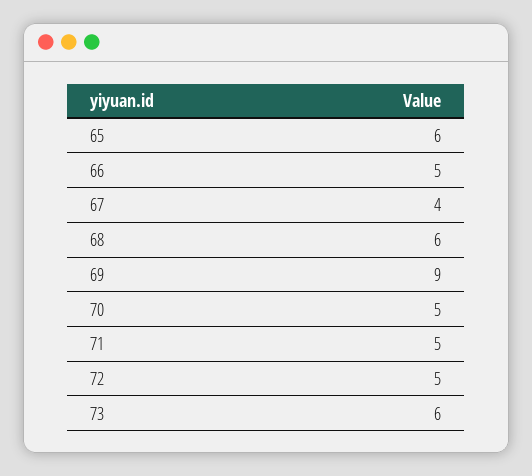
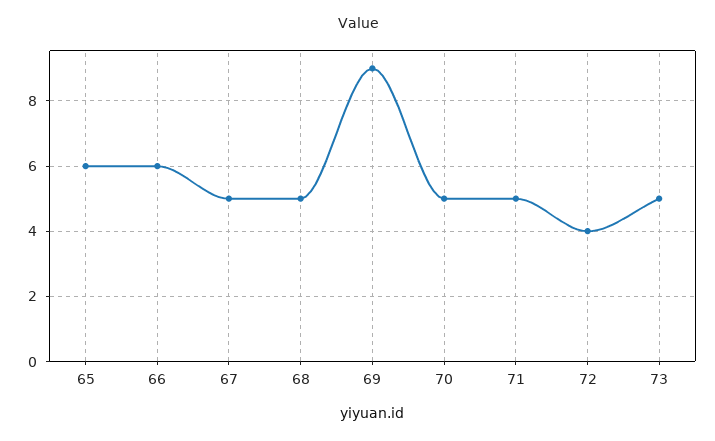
  {
    "65": 6,
-   "66": 5,
+   "66": 6,
-   "67": 4,
+   "67": 5,
-   "68": 6,
+   "68": 5,
    "69": 9,
    "70": 5,
    "71": 5,
-   "72": 5,
+   "72": 4,
-   "73": 6
+   "73": 5
  }

